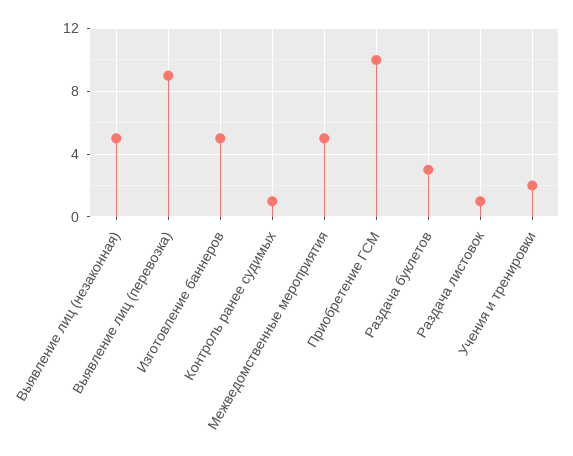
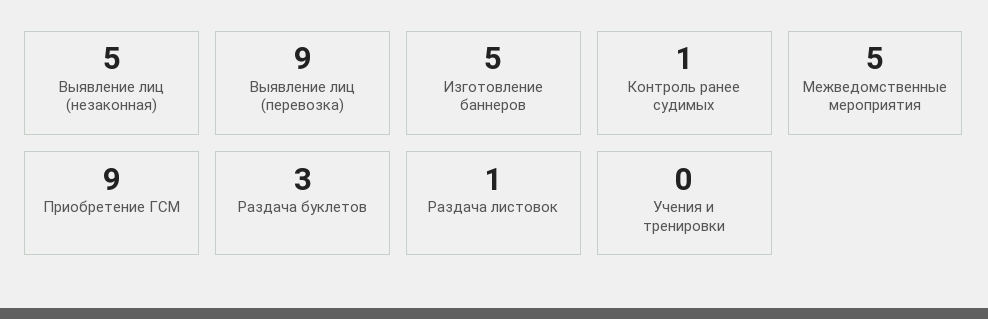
  {
    "Выявление лиц (незаконная)": 5,
    "Выявление лиц (перевозка)": 9,
    "Изготовление баннеров": 5,
    "Контроль ранее судимых": 1,
    "Межведомственные мероприятия": 5,
-   "Приобретение ГСМ": 10,
+   "Приобретение ГСМ": 9,
    "Раздача буклетов": 3,
    "Раздача листовок": 1,
-   "Учения и тренировки": 2
+   "Учения и тренировки": 0
  }

